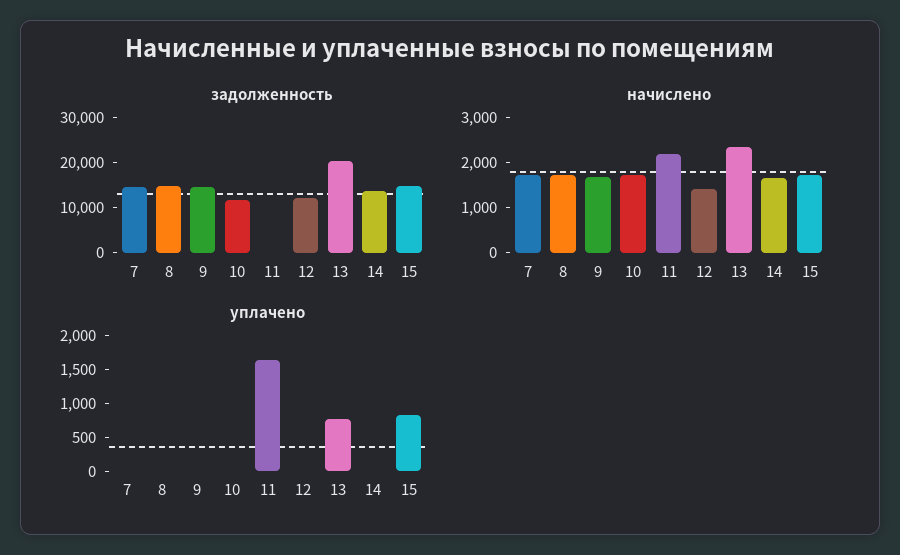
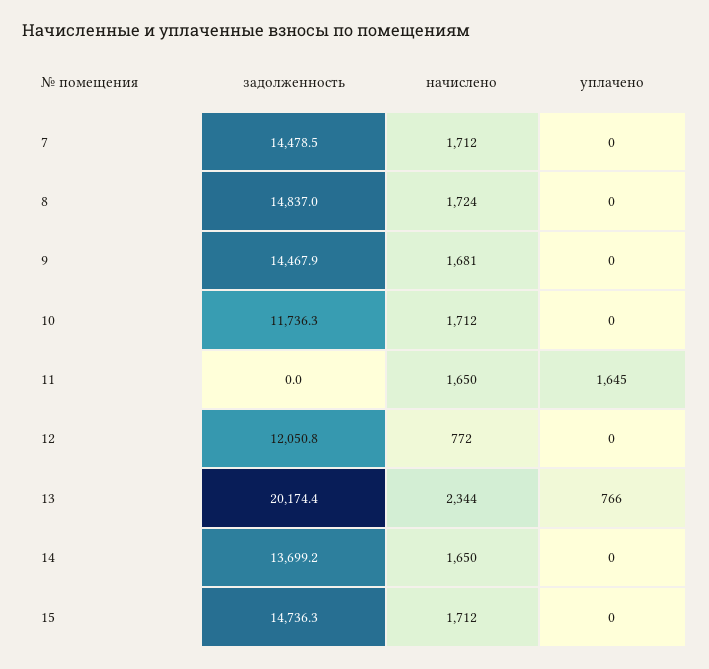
  {
    "задолженность": {
      "7": 14478.5,
      "8": 14837,
      "9": 14467.9,
      "10": 11736.3,
      "11": 0,
      "12": 12050.8,
      "13": 20174.4,
      "14": 13699.2,
      "15": 14736.3
    },
    "начислено": {
      "7": 1712,
      "8": 1724,
      "9": 1681,
      "10": 1712,
-     "11": 2200,
+     "11": 1650,
-     "12": 1400,
+     "12": 772,
      "13": 2344,
      "14": 1650,
      "15": 1712
    },
    "уплачено": {
      "7": 0,
      "8": 0,
      "9": 0,
      "10": 0,
      "11": 1645,
      "12": 0,
      "13": 766,
      "14": 0,
-     "15": 750
+     "15": 0
    }
  }

